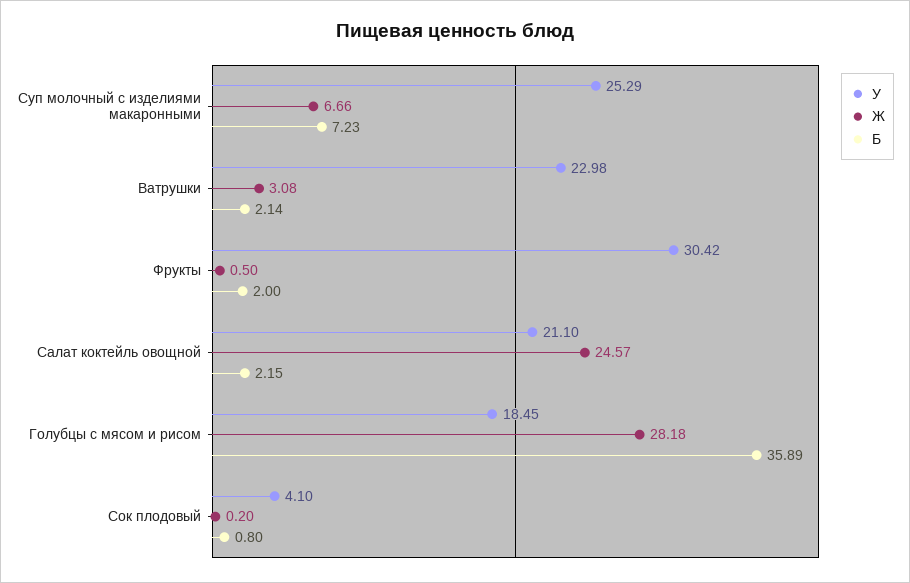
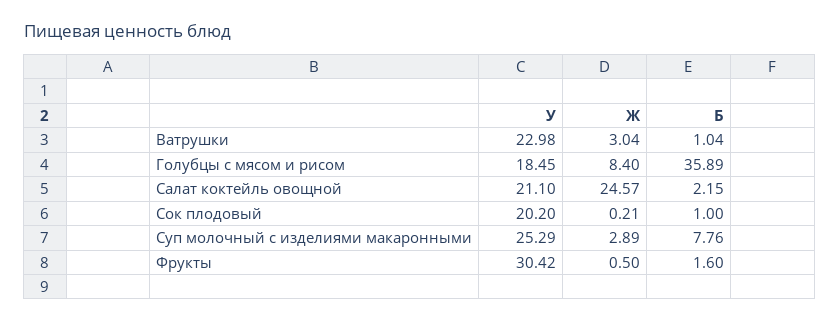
  {
    "У": {
      "Суп молочный с изделиями макаронными": 25.29,
      "Ватрушки": 22.98,
      "Фрукты": 30.42,
      "Салат коктейль овощной": 21.1,
      "Голубцы с мясом и рисом": 18.45,
-     "Сок плодовый": 4.1
+     "Сок плодовый": 20.2
    },
    "Ж": {
-     "Суп молочный с изделиями макаронными": 6.66,
+     "Суп молочный с изделиями макаронными": 2.89,
-     "Ватрушки": 3.08,
+     "Ватрушки": 3.04,
      "Фрукты": 0.5,
      "Салат коктейль овощной": 24.57,
-     "Голубцы с мясом и рисом": 28.18,
+     "Голубцы с мясом и рисом": 8.4,
-     "Сок плодовый": 0.2
+     "Сок плодовый": 0.21
    },
    "Б": {
-     "Суп молочный с изделиями макаронными": 7.23,
+     "Суп молочный с изделиями макаронными": 7.76,
-     "Ватрушки": 2.14,
+     "Ватрушки": 1.04,
-     "Фрукты": 2,
+     "Фрукты": 1.6,
      "Салат коктейль овощной": 2.15,
      "Голубцы с мясом и рисом": 35.89,
-     "Сок плодовый": 0.8
+     "Сок плодовый": 1
    }
  }

